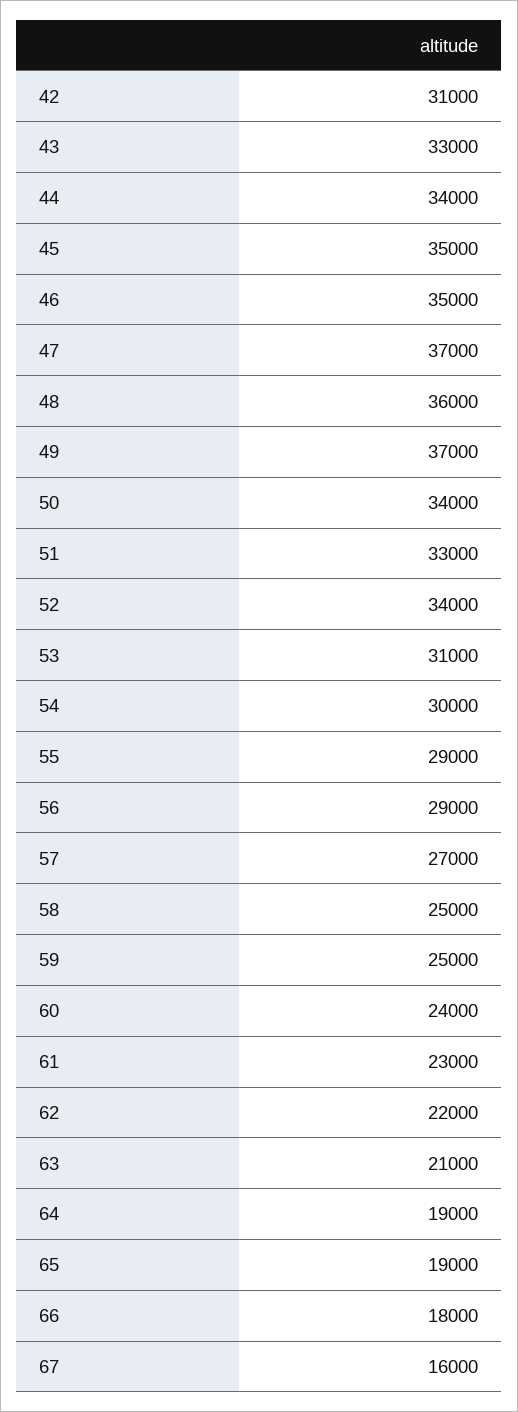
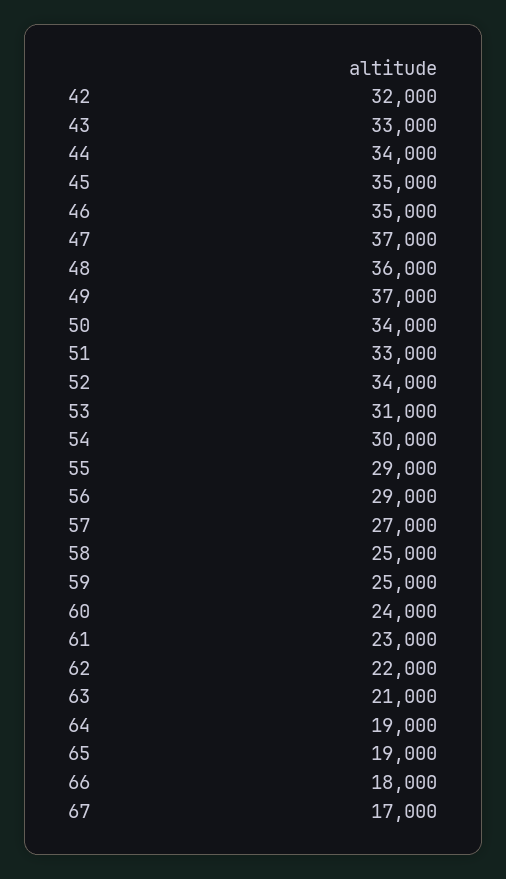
  {
-   "42": 31000,
+   "42": 32000,
    "43": 33000,
    "44": 34000,
    "45": 35000,
    "46": 35000,
    "47": 37000,
    "48": 36000,
    "49": 37000,
    "50": 34000,
    "51": 33000,
    "52": 34000,
    "53": 31000,
    "54": 30000,
    "55": 29000,
    "56": 29000,
    "57": 27000,
    "58": 25000,
    "59": 25000,
    "60": 24000,
    "61": 23000,
    "62": 22000,
    "63": 21000,
    "64": 19000,
    "65": 19000,
    "66": 18000,
-   "67": 16000
+   "67": 17000
  }

